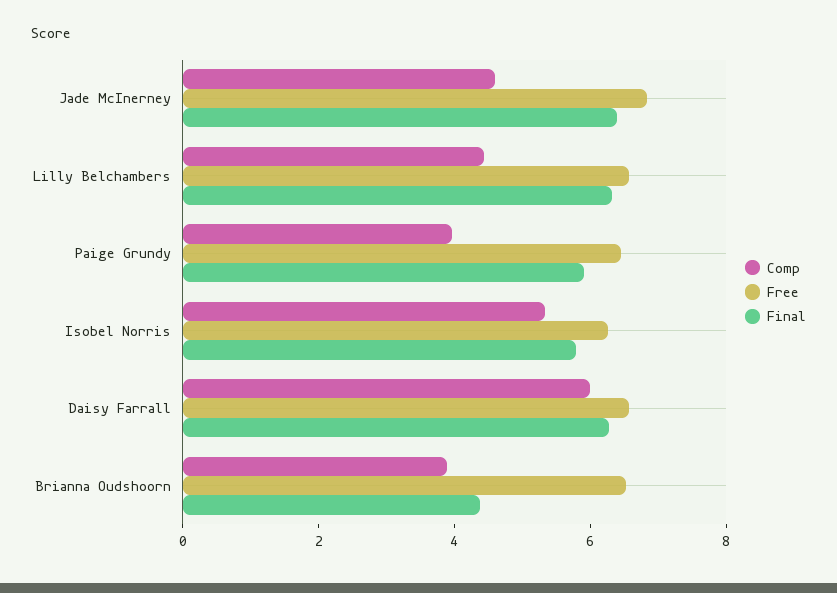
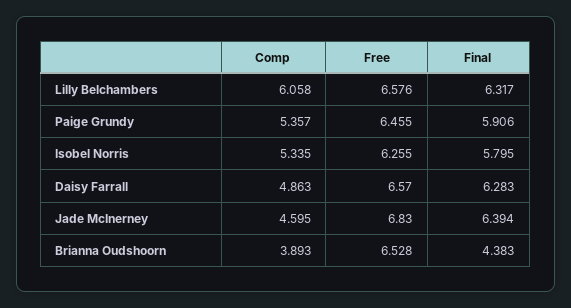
  {
    "Comp": {
      "Jade McInerney": 4.595,
-     "Lilly Belchambers": 4.5,
+     "Lilly Belchambers": 6.058,
-     "Paige Grundy": 4,
+     "Paige Grundy": 5.357,
      "Isobel Norris": 5.335,
-     "Daisy Farrall": 6,
+     "Daisy Farrall": 4.863,
      "Brianna Oudshoorn": 3.893
    },
    "Free": {
      "Jade McInerney": 6.83,
      "Lilly Belchambers": 6.576,
      "Paige Grundy": 6.455,
      "Isobel Norris": 6.255,
      "Daisy Farrall": 6.57,
      "Brianna Oudshoorn": 6.528
    },
    "Final": {
      "Jade McInerney": 6.394,
      "Lilly Belchambers": 6.317,
      "Paige Grundy": 5.906,
      "Isobel Norris": 5.795,
      "Daisy Farrall": 6.283,
      "Brianna Oudshoorn": 4.383
    }
  }

